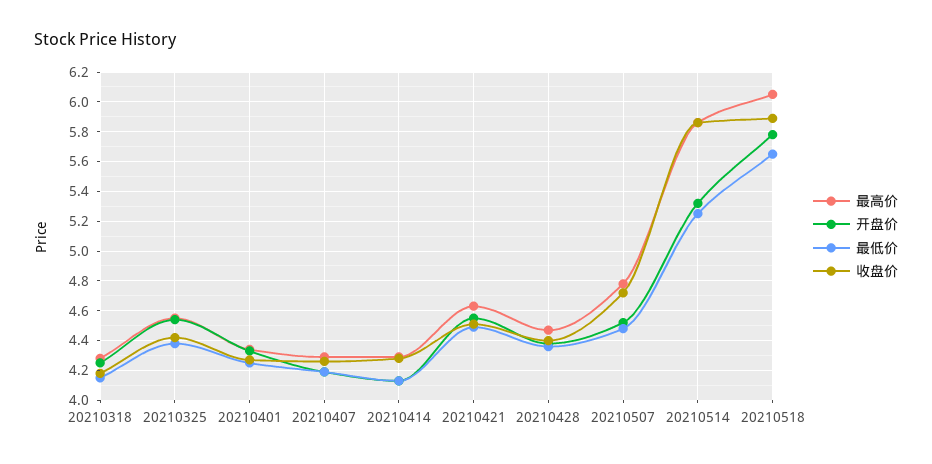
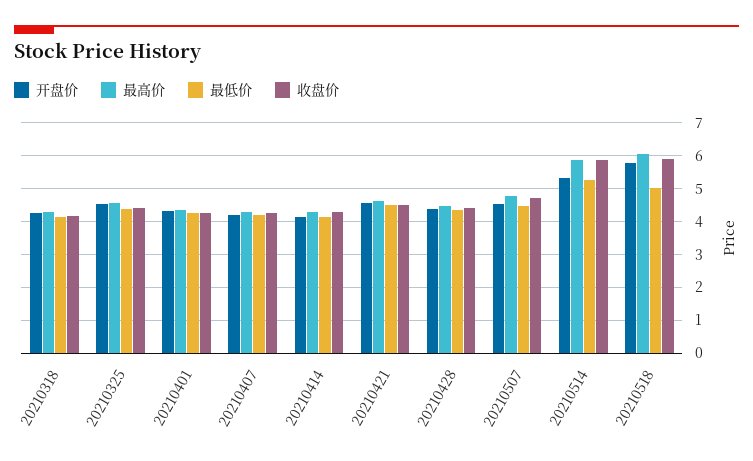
  {
    "最高价": {
      "20210318": 4.3,
      "20210325": 4.55,
      "20210401": 4.35,
      "20210407": 4.3,
      "20210414": 4.3,
      "20210421": 4.65,
      "20210428": 4.45,
      "20210507": 4.8,
      "20210514": 5.85,
      "20210518": 6.05
    },
    "开盘价": {
      "20210318": 4.25,
      "20210325": 4.55,
      "20210401": 4.35,
      "20210407": 4.2,
      "20210414": 4.15,
      "20210421": 4.55,
      "20210428": 4.4,
      "20210507": 4.5,
      "20210514": 5.3,
      "20210518": 5.8
    },
    "最低价": {
      "20210318": 4.15,
      "20210325": 4.4,
      "20210401": 4.25,
      "20210407": 4.2,
      "20210414": 4.15,
      "20210421": 4.5,
      "20210428": 4.35,
      "20210507": 4.5,
      "20210514": 5.25,
-     "20210518": 5.65
+     "20210518": 5
    },
    "收盘价": {
      "20210318": 4.2,
      "20210325": 4.4,
      "20210401": 4.25,
      "20210407": 4.25,
      "20210414": 4.3,
      "20210421": 4.5,
      "20210428": 4.4,
      "20210507": 4.7,
      "20210514": 5.85,
      "20210518": 5.9
    }
  }

